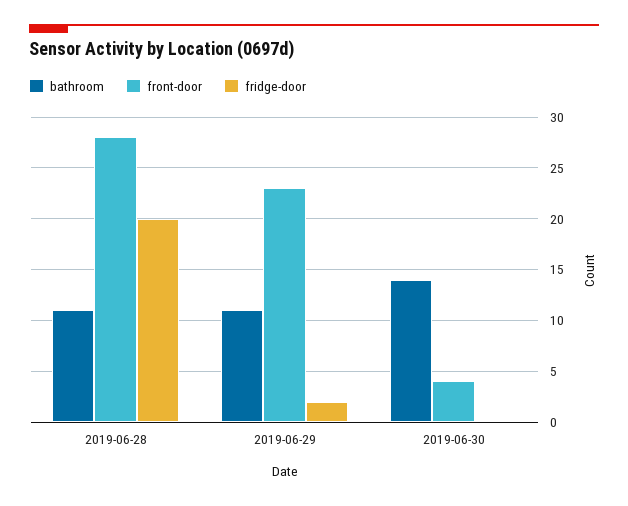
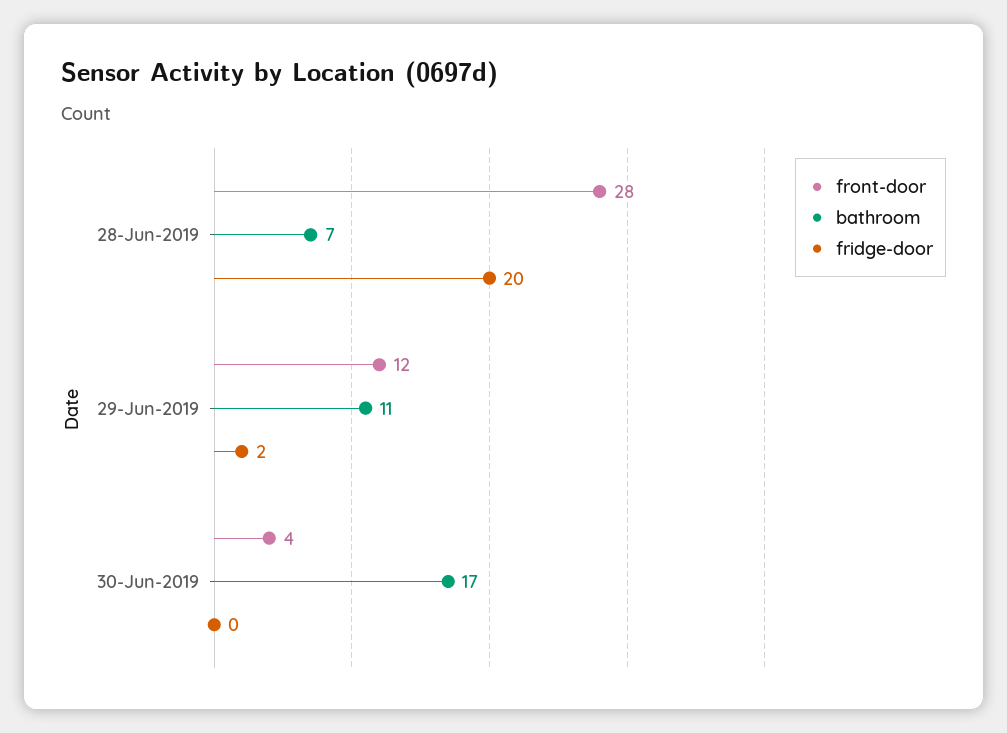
  {
    "bathroom": {
-     "2019-06-28": 11,
+     "2019-06-28": 7,
      "2019-06-29": 11,
-     "2019-06-30": 14
+     "2019-06-30": 17
    },
    "front-door": {
      "2019-06-28": 28,
-     "2019-06-29": 23,
+     "2019-06-29": 12,
      "2019-06-30": 4
    },
    "fridge-door": {
      "2019-06-28": 20,
      "2019-06-29": 2,
      "2019-06-30": 0
    }
  }

